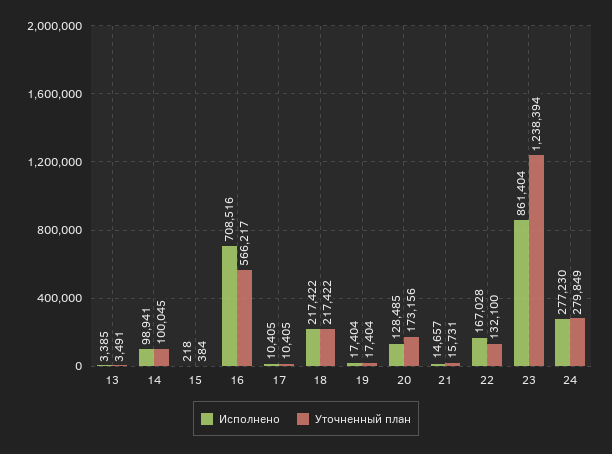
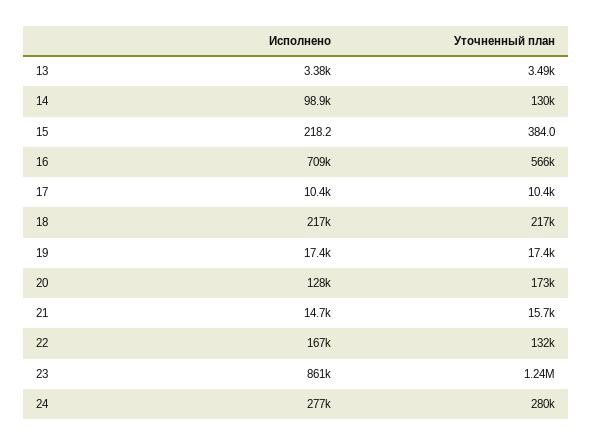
  {
    "Исполнено": {
      "13": 3385,
      "14": 98941,
      "15": 218.2,
      "16": 708516,
      "17": 10405,
      "18": 217422,
      "19": 17404,
      "20": 128485,
      "21": 14657,
      "22": 167028,
      "23": 861404,
      "24": 277230
    },
    "Уточненный план": {
      "13": 3491,
-     "14": 100045,
+     "14": 130000,
      "15": 384,
      "16": 566217,
      "17": 10405,
      "18": 217422,
      "19": 17404,
      "20": 173156,
      "21": 15731,
      "22": 132100,
      "23": 1238394,
      "24": 279849
    }
  }

